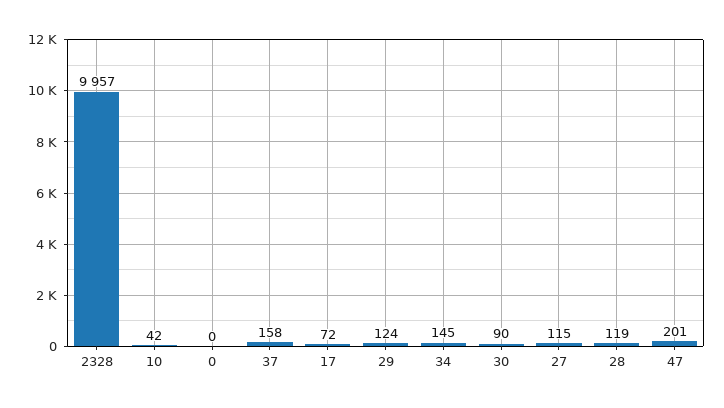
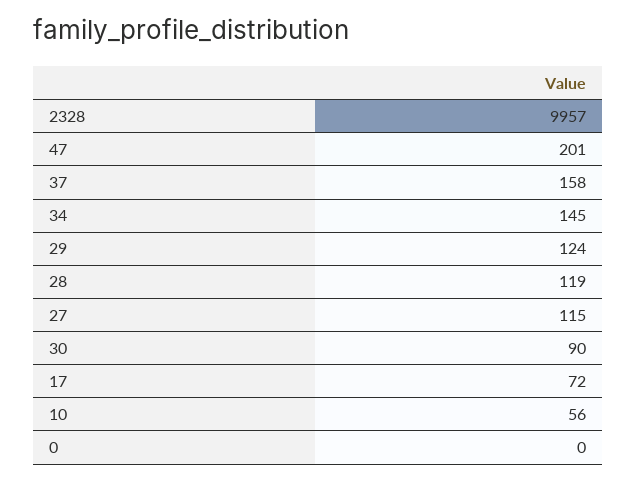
  {
    "2328": 9957,
-   "10": 42,
+   "10": 56,
    "0": 0,
    "37": 158,
    "17": 72,
    "29": 124,
    "34": 145,
    "30": 90,
    "27": 115,
    "28": 119,
    "47": 201
  }

